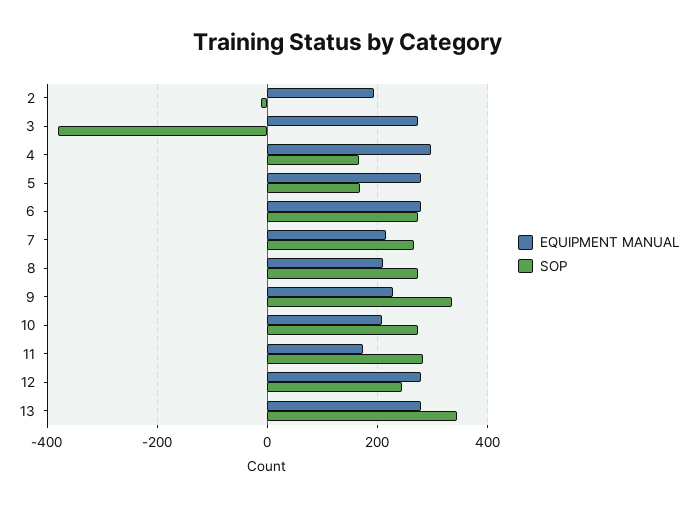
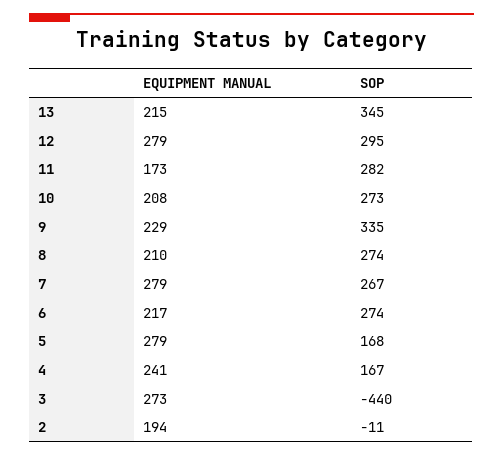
  {
    "EQUIPMENT MANUAL": {
      "2": 194,
      "3": 273,
-     "4": 300,
+     "4": 241,
      "5": 279,
-     "6": 280,
+     "6": 217,
-     "7": 220,
+     "7": 279,
      "8": 210,
      "9": 229,
      "10": 208,
      "11": 173,
      "12": 279,
-     "13": 280
+     "13": 215
    },
    "SOP": {
      "2": -11,
-     "3": -380,
+     "3": -440,
      "4": 167,
      "5": 168,
      "6": 274,
      "7": 267,
      "8": 274,
      "9": 335,
      "10": 273,
      "11": 282,
-     "12": 240,
+     "12": 295,
      "13": 345
    }
  }

